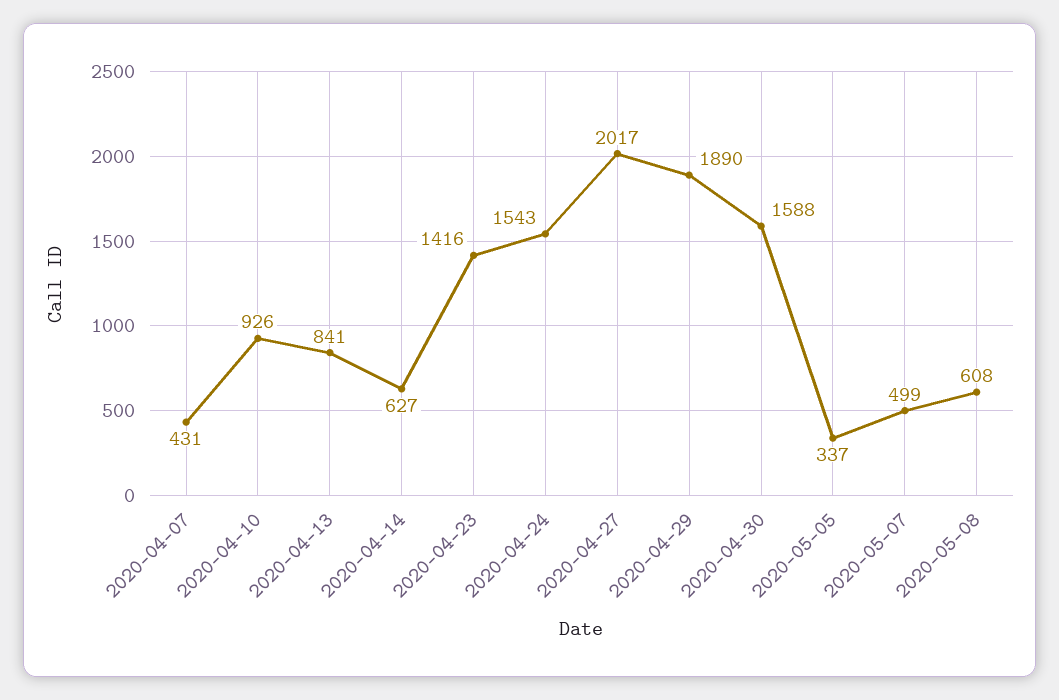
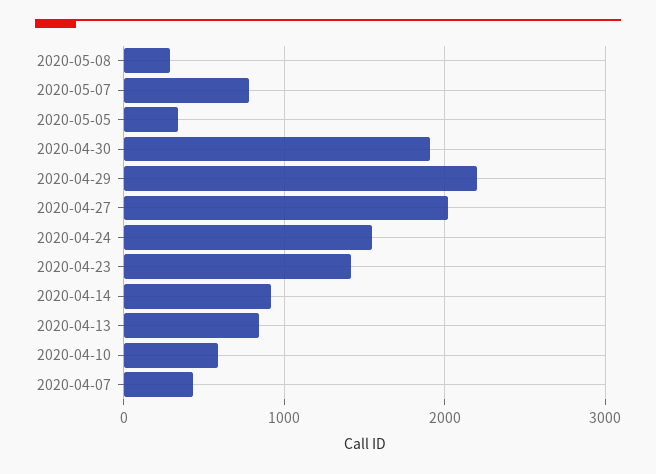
  {
    "2020-04-07": 431,
-   "2020-04-10": 926,
+   "2020-04-10": 600,
    "2020-04-13": 841,
-   "2020-04-14": 627,
+   "2020-04-14": 900,
    "2020-04-23": 1416,
    "2020-04-24": 1543,
    "2020-04-27": 2017,
-   "2020-04-29": 1890,
+   "2020-04-29": 2200,
-   "2020-04-30": 1588,
+   "2020-04-30": 1900,
    "2020-05-05": 337,
-   "2020-05-07": 499,
+   "2020-05-07": 800,
-   "2020-05-08": 608
+   "2020-05-08": 300
  }

